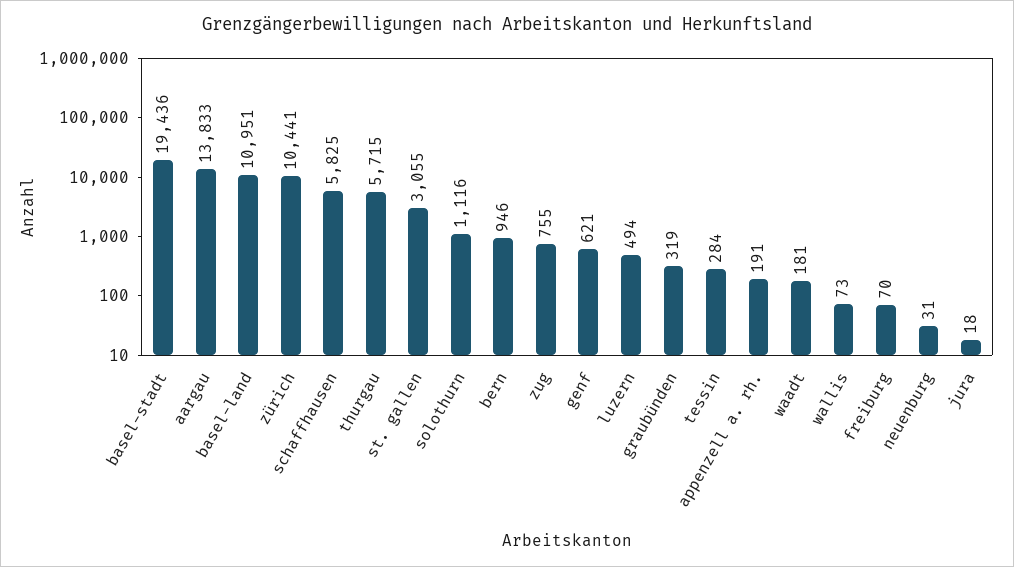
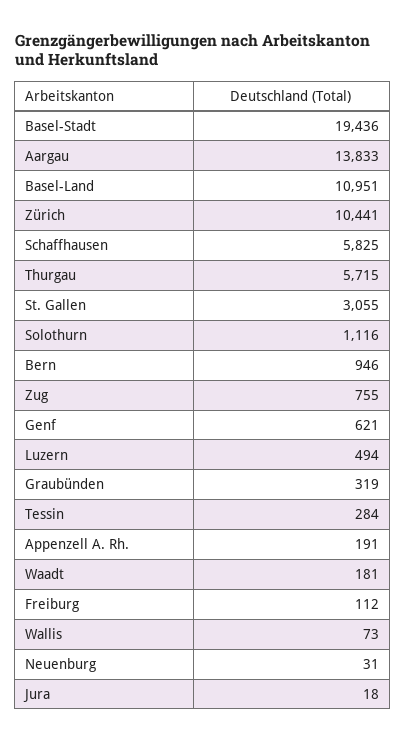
  {
    "basel-stadt": 19436,
    "aargau": 13833,
    "basel-land": 10951,
    "zürich": 10441,
    "schaffhausen": 5825,
    "thurgau": 5715,
    "st. gallen": 3055,
    "solothurn": 1116,
    "bern": 946,
    "zug": 755,
    "genf": 621,
    "luzern": 494,
    "graubünden": 319,
    "tessin": 284,
    "appenzell a. rh.": 191,
    "waadt": 181,
    "wallis": 73,
-   "freiburg": 70,
+   "freiburg": 112,
    "neuenburg": 31,
    "jura": 18
  }

